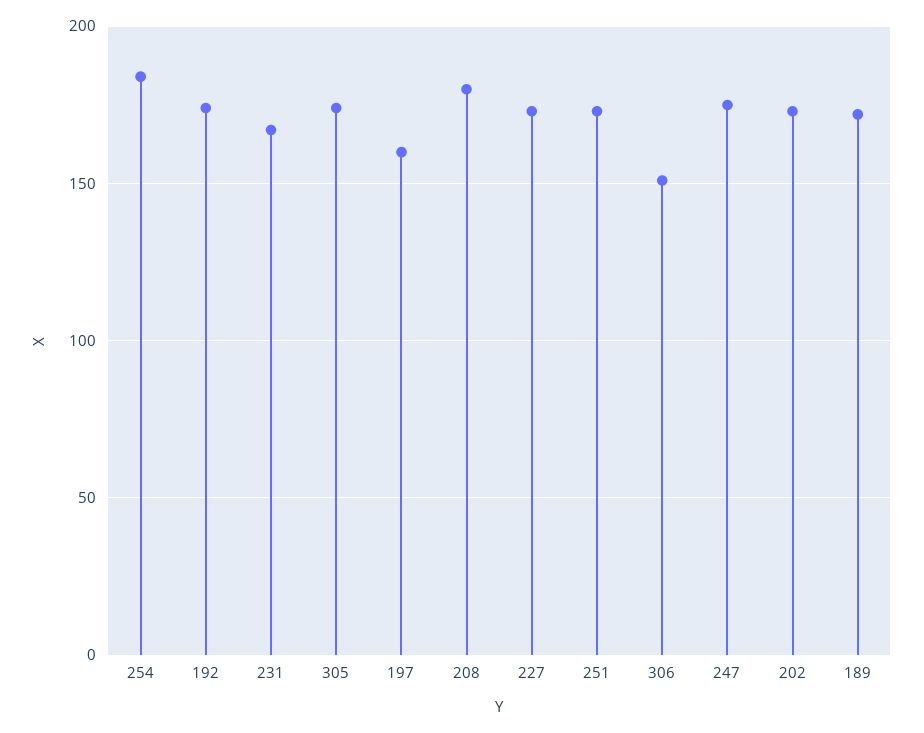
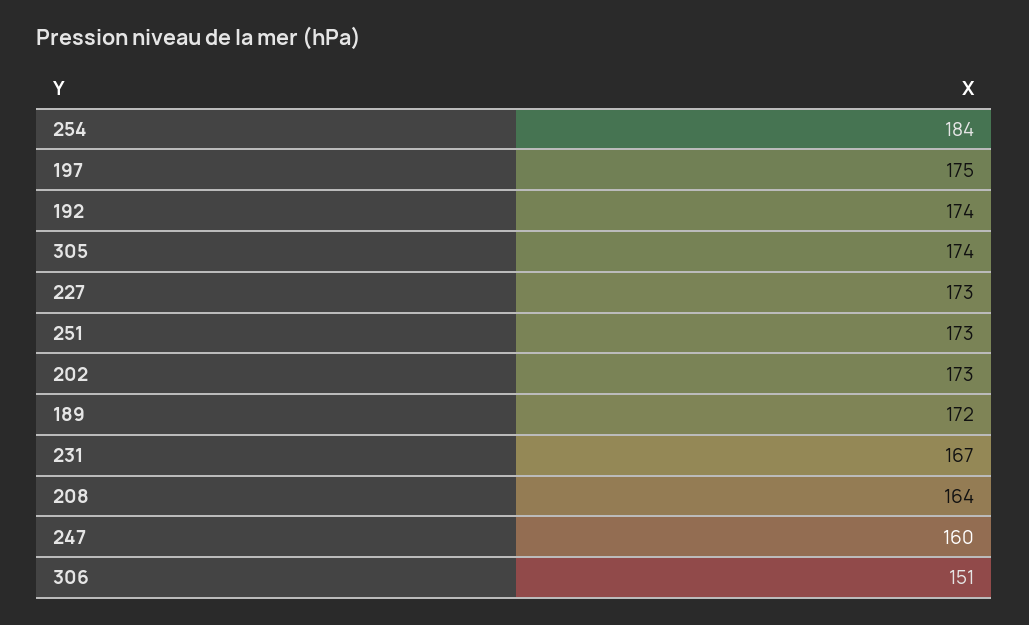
  {
    "254": 184,
    "192": 174,
    "231": 167,
    "305": 174,
-   "197": 160,
+   "197": 175,
-   "208": 180,
+   "208": 164,
    "227": 173,
    "251": 173,
    "306": 151,
-   "247": 175,
+   "247": 160,
    "202": 173,
    "189": 172
  }

